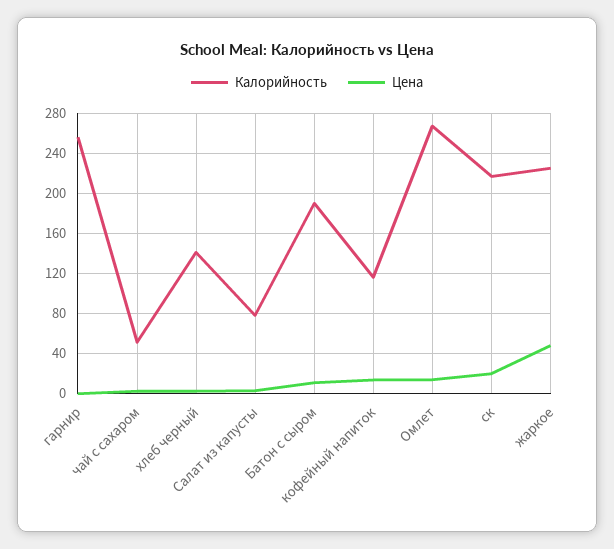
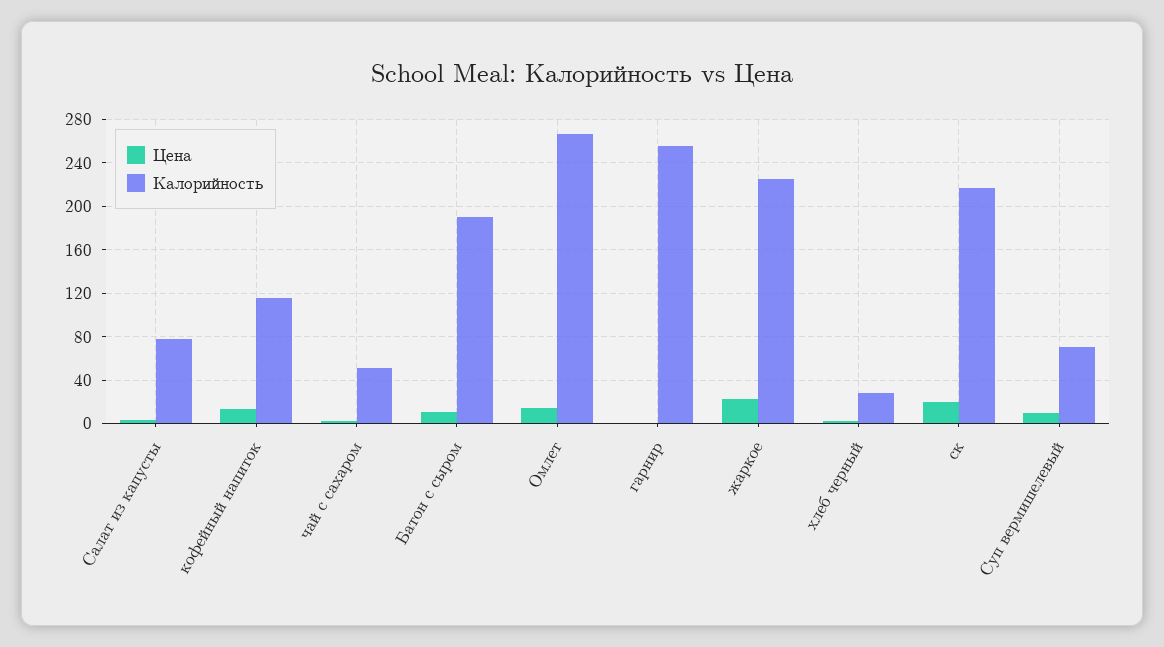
  {
    "Калорийность": {
      "гарнир": 260,
      "чай с сахаром": 50,
-     "хлеб черный": 140,
+     "хлеб черный": 30,
      "Салат из капусты": 80,
      "Батон с сыром": 190,
      "кофейный напиток": 120,
      "Омлет": 270,
      "ск": 220,
-     "жаркое": 230
+     "жаркое": 230,
+     "Суп вермишелевый": 70
    },
    "Цена": {
      "гарнир": 0,
      "чай с сахаром": 0,
      "хлеб черный": 0,
      "Салат из капусты": 0,
      "Батон с сыром": 10,
      "кофейный напиток": 10,
      "Омлет": 10,
      "ск": 20,
-     "жаркое": 50
+     "жаркое": 20,
+     "Суп вермишелевый": 10
    }
  }

